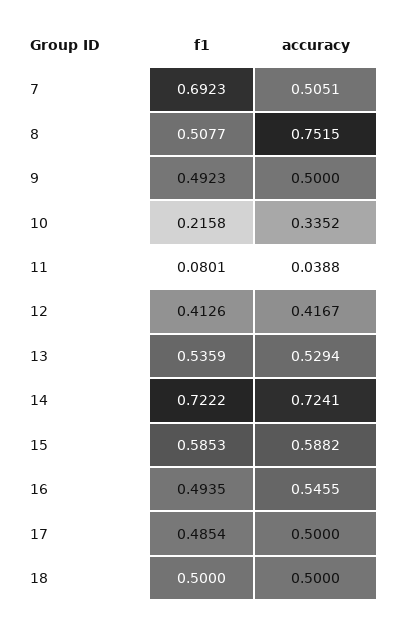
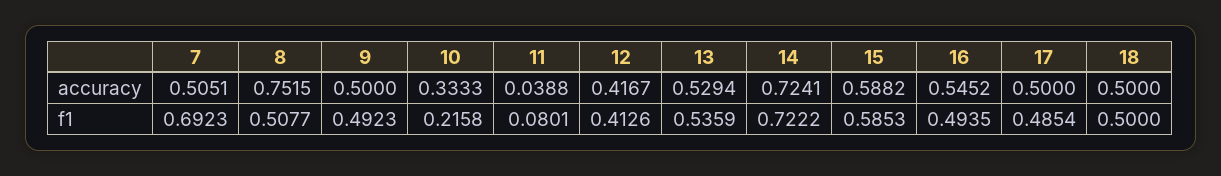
  {
    "f1": {
      "7": 0.6923,
      "8": 0.5077,
      "9": 0.4923,
      "10": 0.2158,
      "11": 0.0801,
      "12": 0.4126,
      "13": 0.5359,
      "14": 0.7222,
      "15": 0.5853,
      "16": 0.4935,
      "17": 0.4854,
      "18": 0.5
    },
    "accuracy": {
      "7": 0.5051,
      "8": 0.7515,
      "9": 0.5,
-     "10": 0.3352,
+     "10": 0.3333,
      "11": 0.0388,
      "12": 0.4167,
      "13": 0.5294,
      "14": 0.7241,
      "15": 0.5882,
-     "16": 0.5455,
+     "16": 0.5452,
      "17": 0.5,
      "18": 0.5
    }
  }

